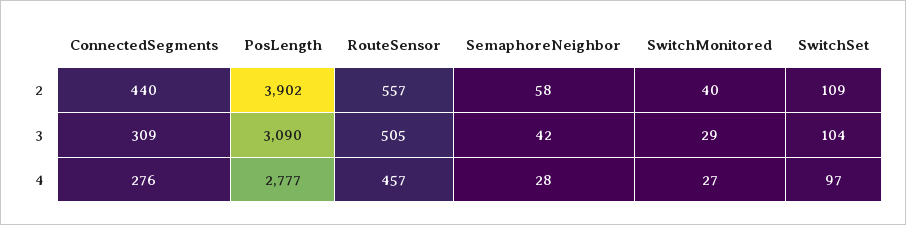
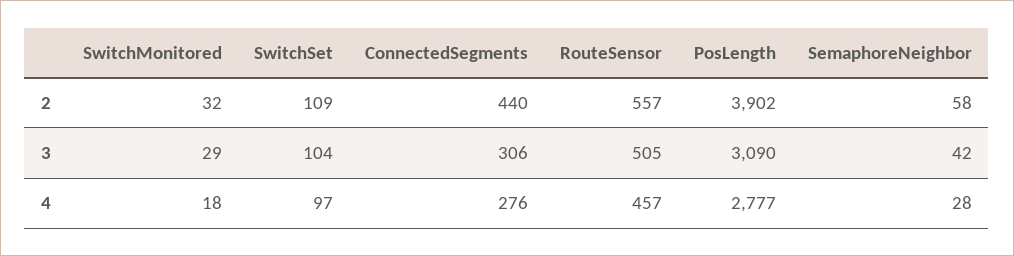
  {
    "ConnectedSegments": {
      "2": 440,
-     "3": 309,
+     "3": 306,
      "4": 276
    },
    "PosLength": {
      "2": 3902,
      "3": 3090,
      "4": 2777
    },
    "RouteSensor": {
      "2": 557,
      "3": 505,
      "4": 457
    },
    "SemaphoreNeighbor": {
      "2": 58,
      "3": 42,
      "4": 28
    },
    "SwitchMonitored": {
-     "2": 40,
+     "2": 32,
      "3": 29,
-     "4": 27
+     "4": 18
    },
    "SwitchSet": {
      "2": 109,
      "3": 104,
      "4": 97
    }
  }

